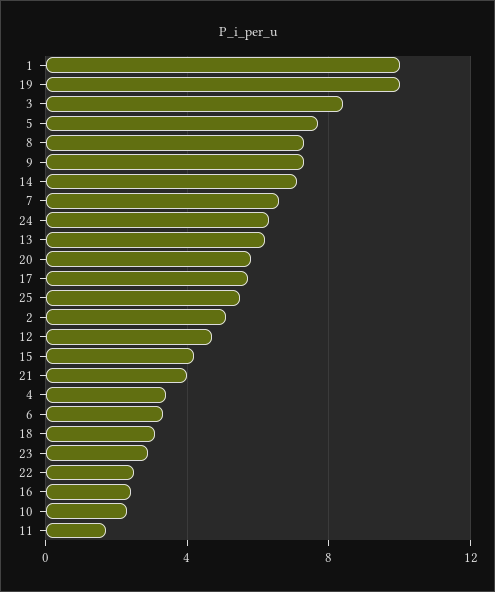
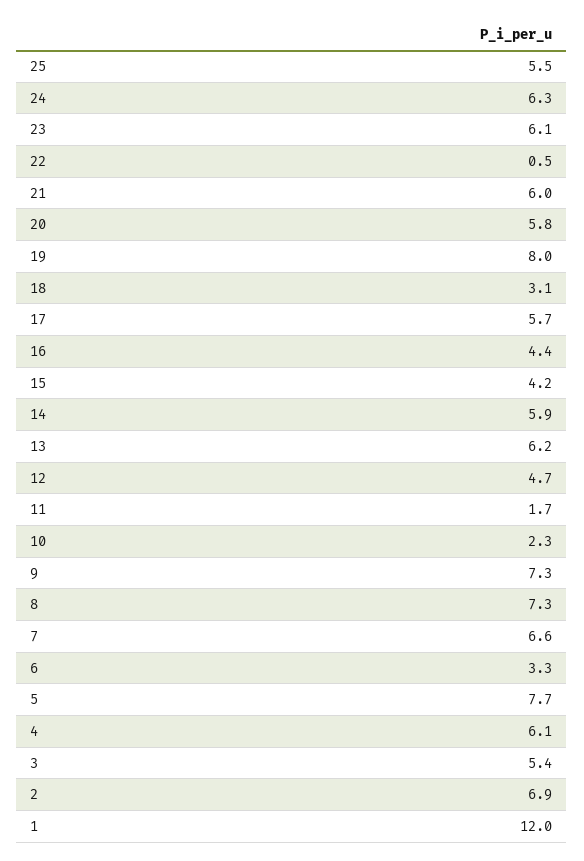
  {
-   "1": 10,
+   "1": 12,
-   "19": 10,
+   "19": 8,
-   "3": 8.5,
+   "3": 5.4,
    "5": 7.7,
    "8": 7.3,
    "9": 7.3,
-   "14": 7,
+   "14": 5.9,
    "7": 6.6,
    "24": 6.3,
    "13": 6.2,
    "20": 5.8,
    "17": 5.7,
    "25": 5.5,
-   "2": 5,
+   "2": 6.9,
    "12": 4.7,
    "15": 4.2,
-   "21": 4,
+   "21": 6,
-   "4": 3.5,
+   "4": 6.1,
    "6": 3.3,
    "18": 3.1,
-   "23": 3,
+   "23": 6.1,
-   "22": 2.5,
+   "22": 0.5,
-   "16": 2.5,
+   "16": 4.4,
    "10": 2.3,
    "11": 1.7
  }

